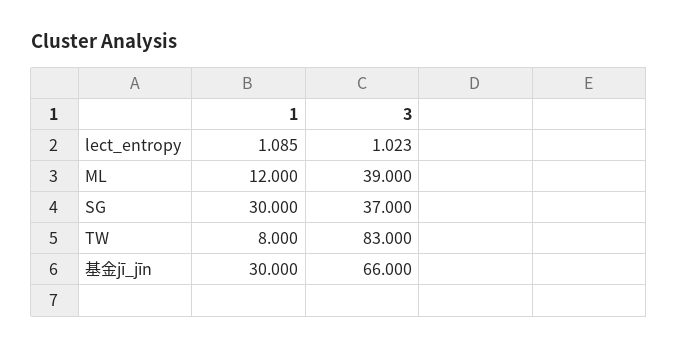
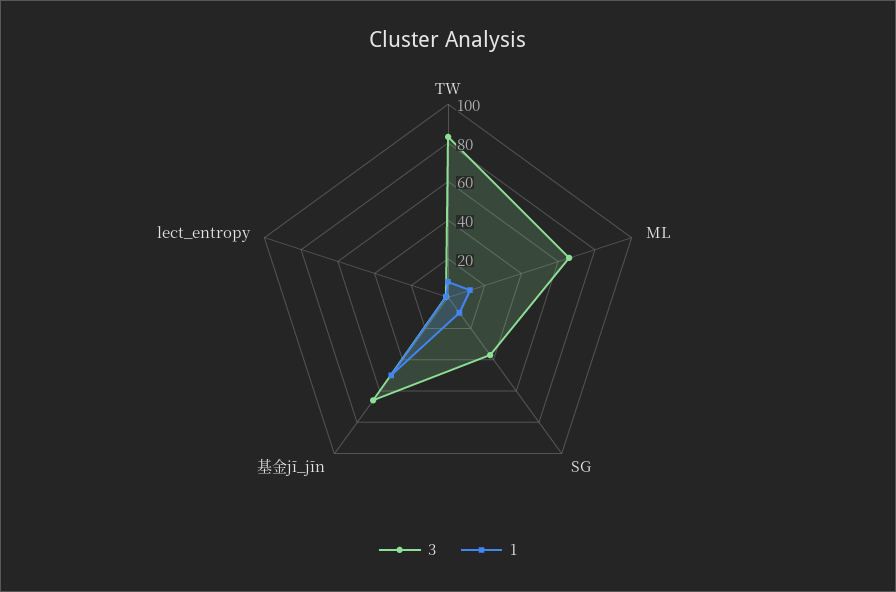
  {
    "1": {
      "lect_entropy": 1.085,
      "ML": 12,
-     "SG": 30,
+     "SG": 10,
      "TW": 8,
-     "基金jī_jīn": 30
+     "基金jī_jīn": 50
    },
    "3": {
      "lect_entropy": 1.023,
-     "ML": 39,
+     "ML": 65,
      "SG": 37,
      "TW": 83,
      "基金jī_jīn": 66
    }
  }

